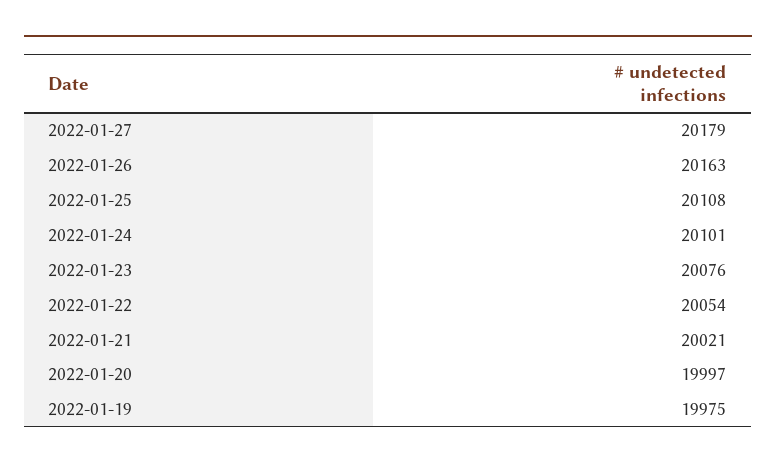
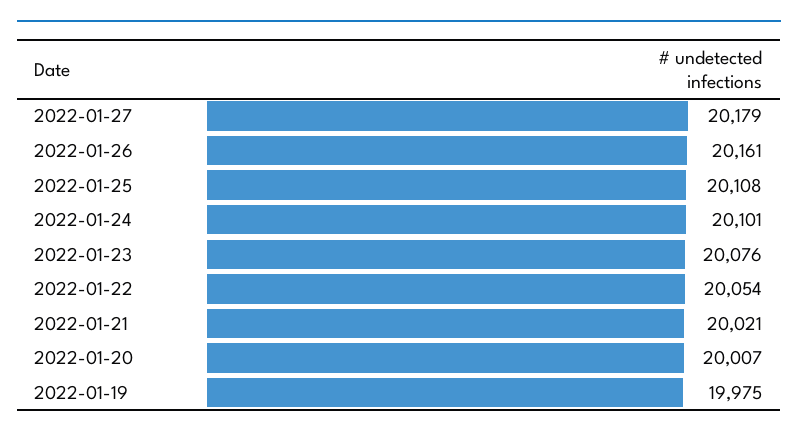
  {
    "2022-01-27": 20179,
-   "2022-01-26": 20163,
+   "2022-01-26": 20161,
    "2022-01-25": 20108,
    "2022-01-24": 20101,
    "2022-01-23": 20076,
    "2022-01-22": 20054,
    "2022-01-21": 20021,
-   "2022-01-20": 19997,
+   "2022-01-20": 20007,
    "2022-01-19": 19975
  }

